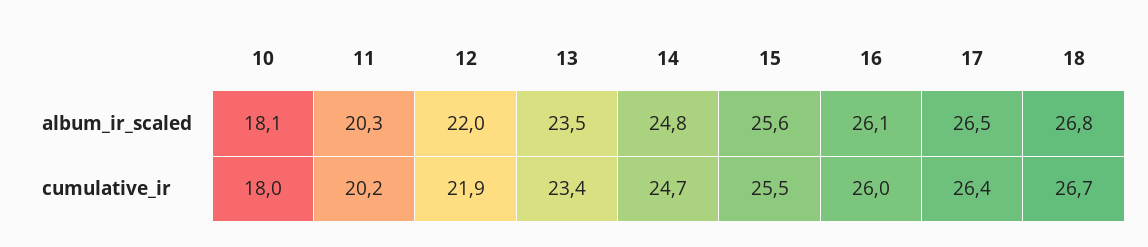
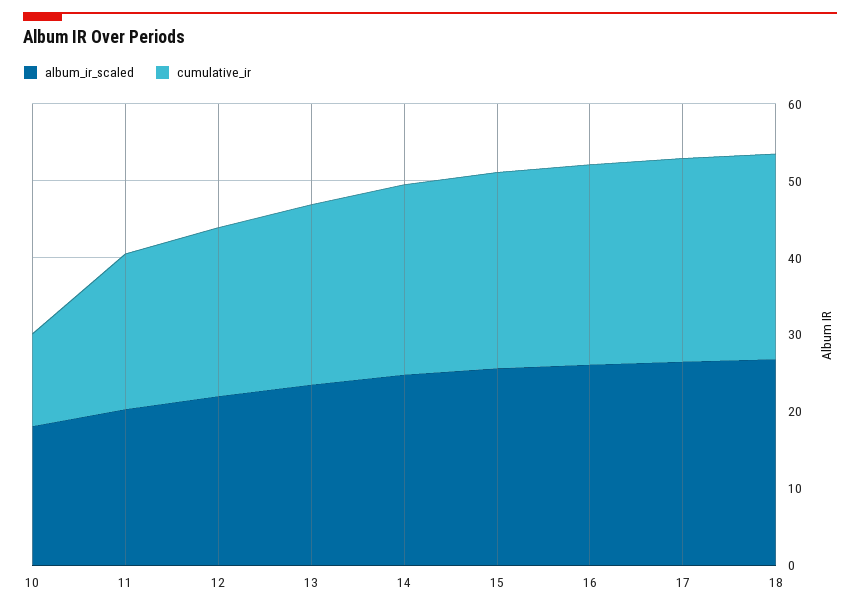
  {
    "album_ir_scaled": {
      "10": 18.1,
      "11": 20.3,
      "12": 22,
      "13": 23.5,
      "14": 24.8,
      "15": 25.6,
      "16": 26.1,
      "17": 26.5,
      "18": 26.8
    },
    "cumulative_ir": {
-     "10": 18,
+     "10": 12,
      "11": 20.2,
      "12": 21.9,
      "13": 23.4,
      "14": 24.7,
      "15": 25.5,
      "16": 26,
      "17": 26.4,
      "18": 26.7
    }
  }

